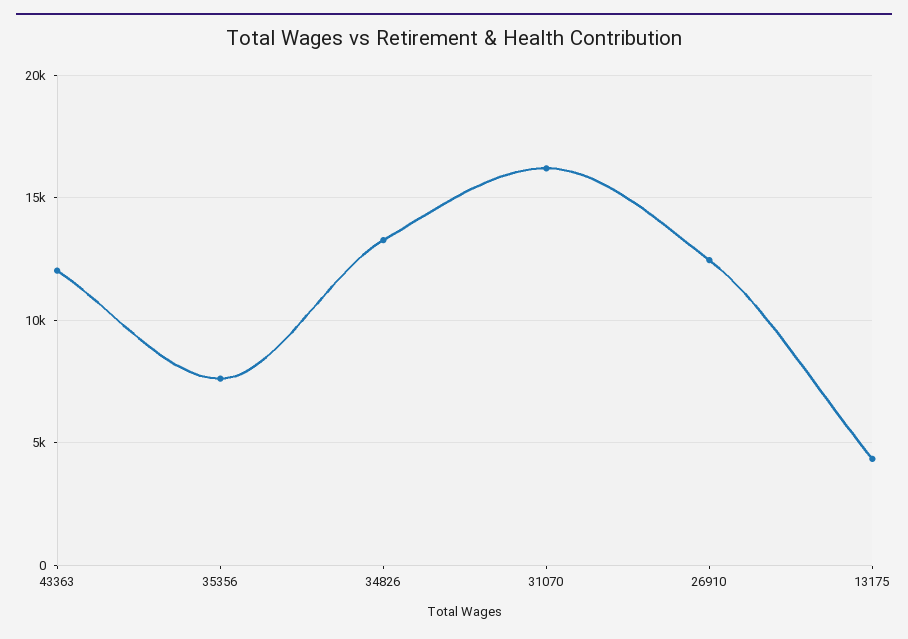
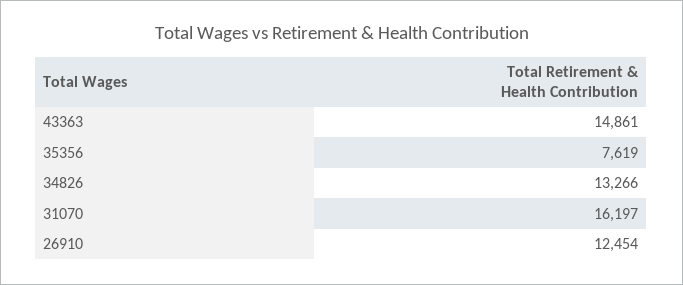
  {
-   "43363": 12000,
+   "43363": 14861,
    "35356": 7619,
    "34826": 13266,
    "31070": 16197,
-   "26910": 12454,
+   "26910": 12454
-   "13175": 4500
  }

